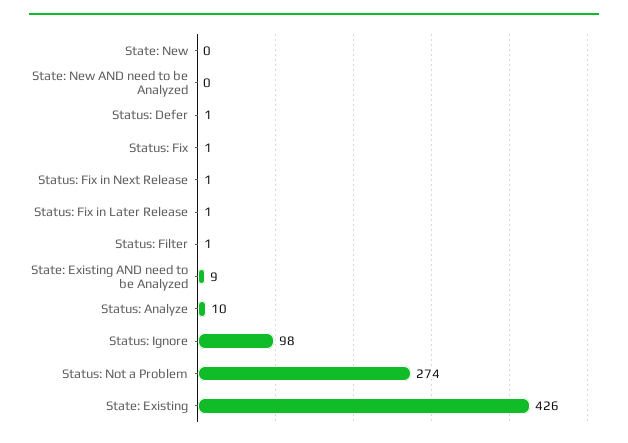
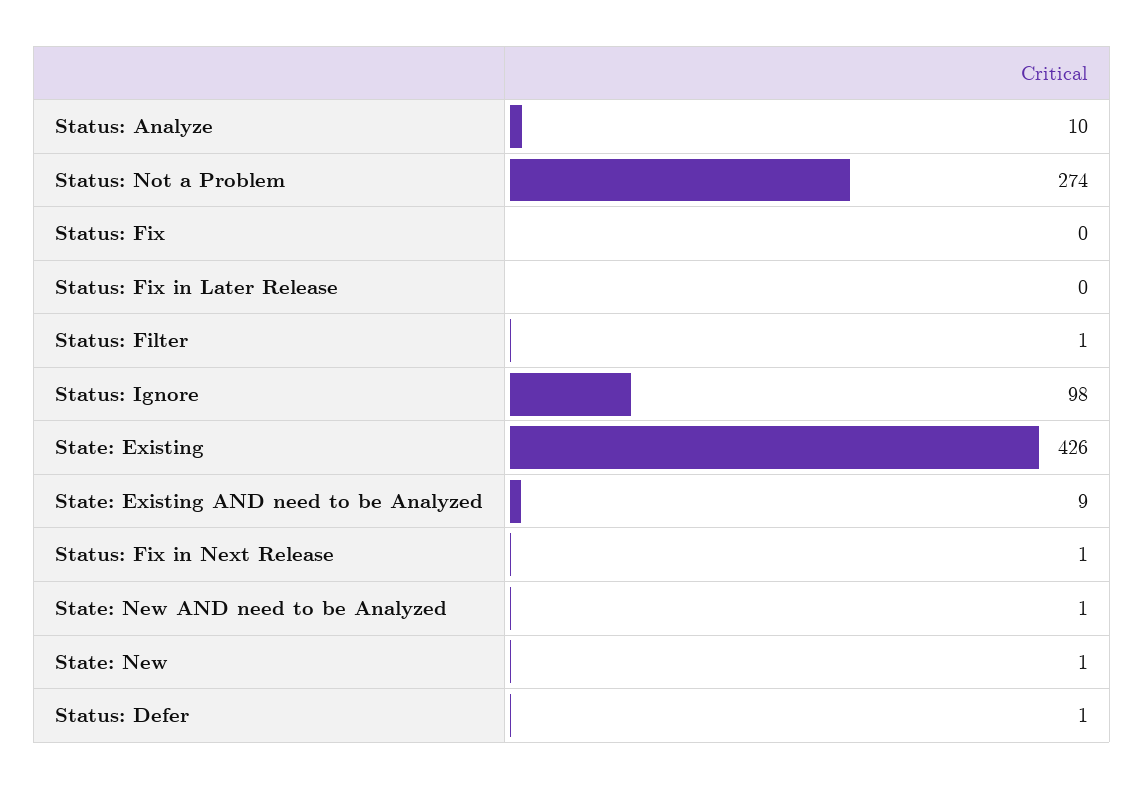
  {
-   "State: New": 0,
+   "State: New": 1,
-   "State: New AND need to be Analyzed": 0,
+   "State: New AND need to be Analyzed": 1,
    "Status: Defer": 1,
-   "Status: Fix": 1,
+   "Status: Fix": 0,
    "Status: Fix in Next Release": 1,
-   "Status: Fix in Later Release": 1,
+   "Status: Fix in Later Release": 0,
    "Status: Filter": 1,
    "State: Existing AND need to be Analyzed": 9,
    "Status: Analyze": 10,
    "Status: Ignore": 98,
    "Status: Not a Problem": 274,
    "State: Existing": 426
  }

